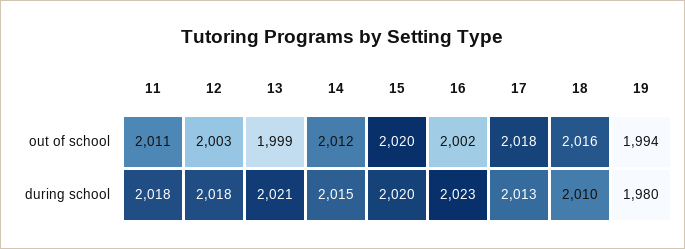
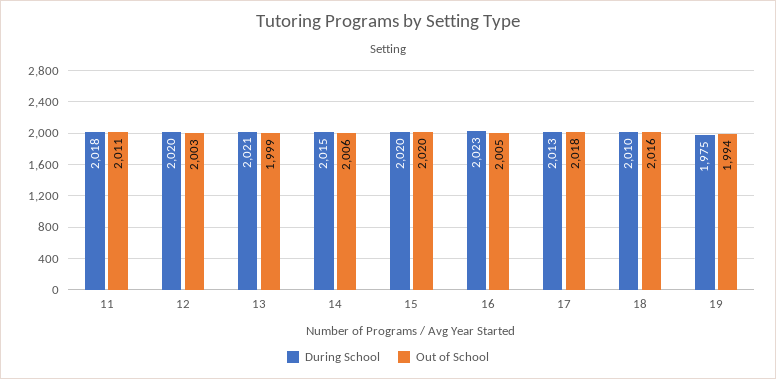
  {
    "out of school": {
      "11": 2011,
      "12": 2003,
      "13": 1999,
-     "14": 2012,
+     "14": 2006,
      "15": 2020,
-     "16": 2002,
+     "16": 2005,
      "17": 2018,
      "18": 2016,
      "19": 1994
    },
    "during school": {
      "11": 2018,
-     "12": 2018,
+     "12": 2020,
      "13": 2021,
      "14": 2015,
      "15": 2020,
      "16": 2023,
      "17": 2013,
      "18": 2010,
-     "19": 1980
+     "19": 1975
    }
  }

